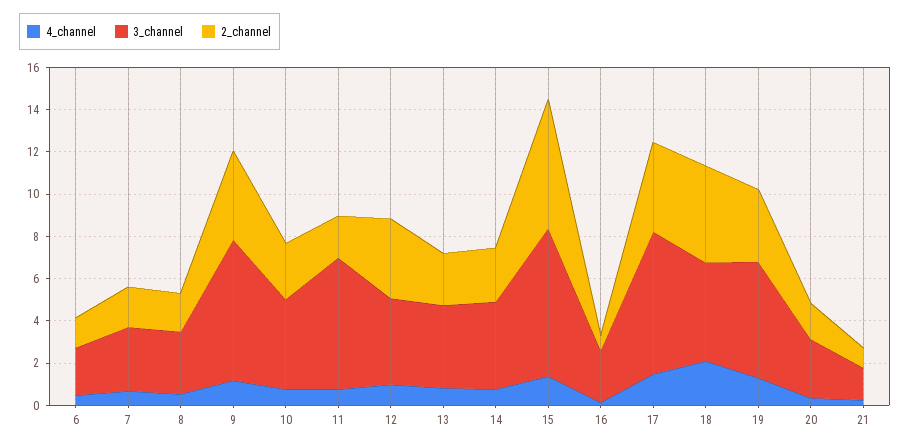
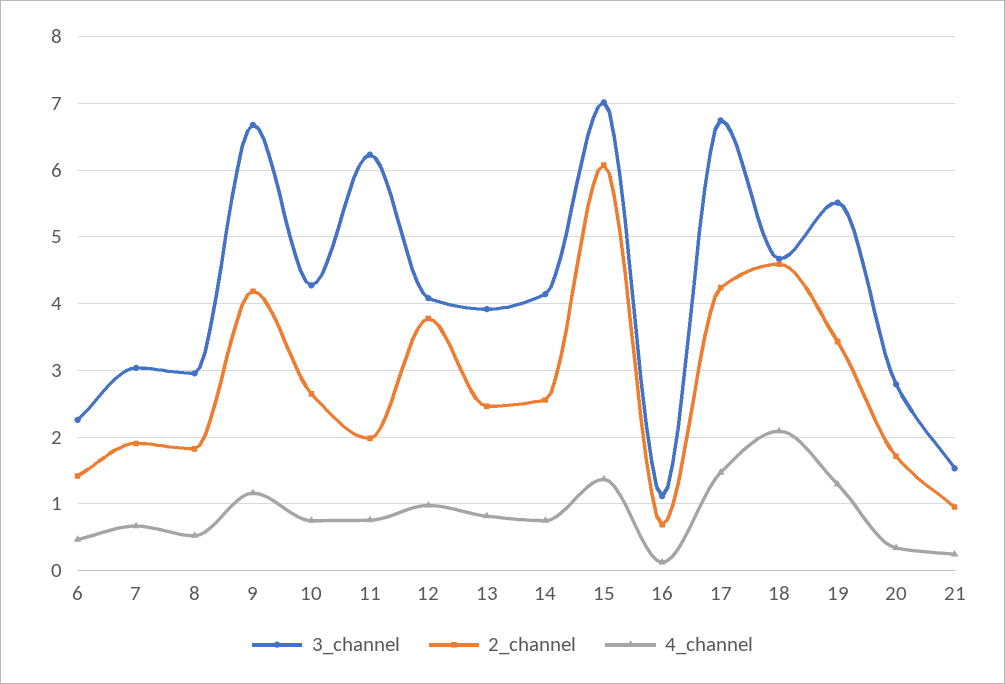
  {
    "4_channel": {
      "6": 0.5,
      "7": 0.7,
      "8": 0.5,
      "9": 1.2,
      "10": 0.7,
      "11": 0.8,
      "12": 1,
      "13": 0.8,
      "14": 0.7,
      "15": 1.4,
      "16": 0.1,
      "17": 1.5,
      "18": 2.1,
      "19": 1.3,
      "20": 0.3,
      "21": 0.2
    },
    "3_channel": {
      "6": 2.3,
      "7": 3,
      "8": 3,
      "9": 6.7,
      "10": 4.3,
      "11": 6.2,
      "12": 4.1,
      "13": 3.9,
      "14": 4.1,
      "15": 7,
-     "16": 2.5,
+     "16": 1.1,
      "17": 6.7,
      "18": 4.7,
      "19": 5.5,
      "20": 2.8,
      "21": 1.5
    },
    "2_channel": {
      "6": 1.4,
      "7": 1.9,
      "8": 1.8,
      "9": 4.2,
      "10": 2.6,
      "11": 2,
      "12": 3.8,
      "13": 2.5,
      "14": 2.6,
      "15": 6.1,
      "16": 0.7,
      "17": 4.2,
      "18": 4.6,
      "19": 3.4,
      "20": 1.7,
      "21": 1
    }
  }

